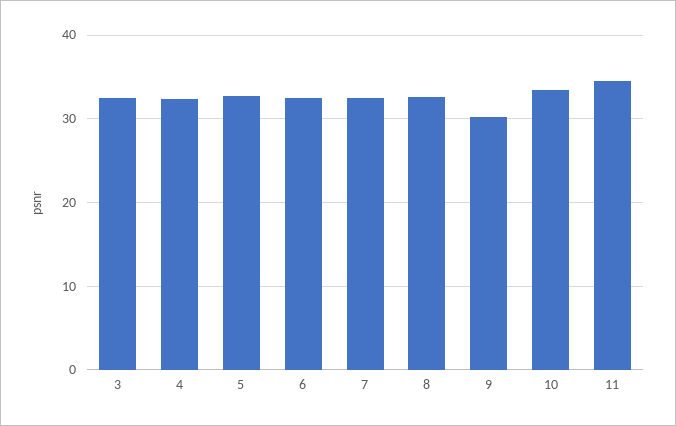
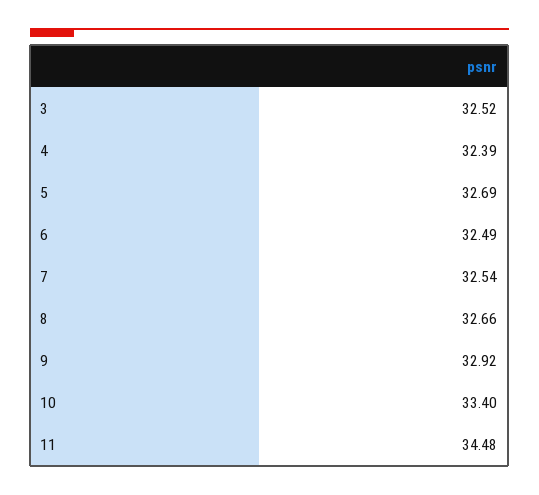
  {
    "3": 32.52,
    "4": 32.39,
    "5": 32.69,
    "6": 32.49,
    "7": 32.54,
    "8": 32.66,
-   "9": 30,
+   "9": 32.92,
    "10": 33.4,
    "11": 34.48
  }

